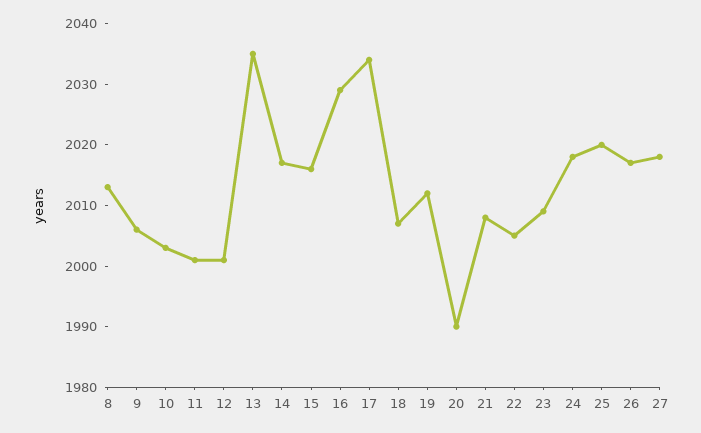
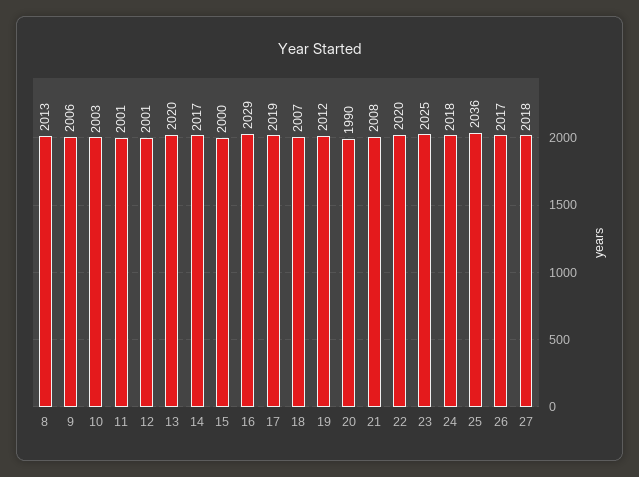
  {
    "8": 2013,
    "9": 2006,
    "10": 2003,
    "11": 2001,
    "12": 2001,
-   "13": 2035,
+   "13": 2020,
    "14": 2017,
-   "15": 2015,
+   "15": 2000,
    "16": 2029,
-   "17": 2035,
+   "17": 2019,
    "18": 2007,
    "19": 2012,
    "20": 1990,
    "21": 2008,
-   "22": 2005,
+   "22": 2020,
-   "23": 2010,
+   "23": 2025,
    "24": 2018,
-   "25": 2020,
+   "25": 2036,
    "26": 2017,
    "27": 2018
  }

